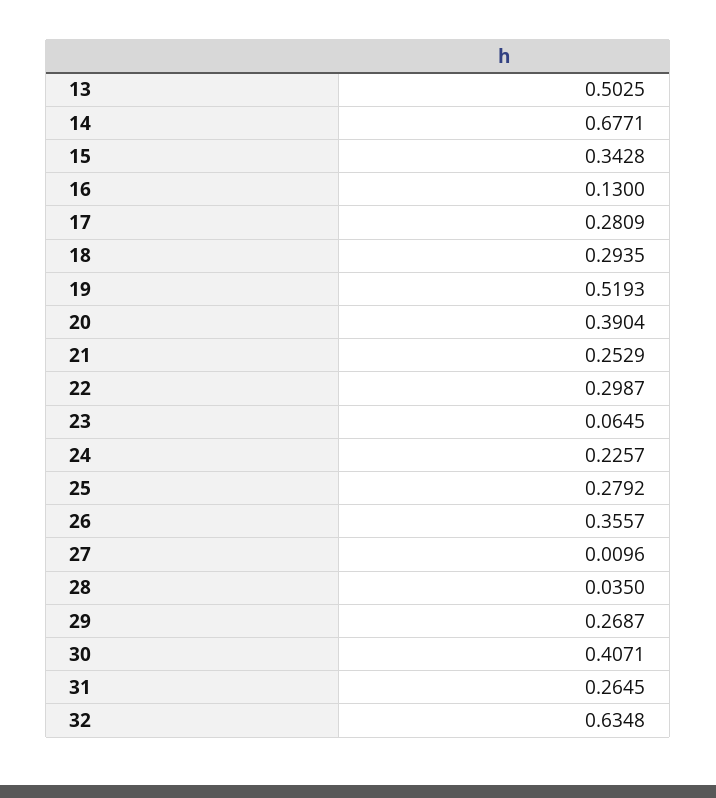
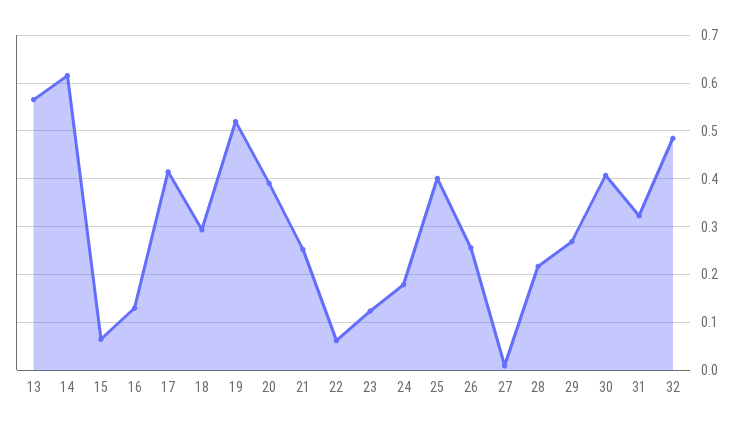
  {
-   "13": 0.5025,
+   "13": 0.56,
-   "14": 0.6771,
+   "14": 0.62,
-   "15": 0.3428,
+   "15": 0.06,
    "16": 0.13,
-   "17": 0.2809,
+   "17": 0.42,
    "18": 0.2935,
    "19": 0.5193,
    "20": 0.3904,
    "21": 0.2529,
-   "22": 0.2987,
+   "22": 0.06,
-   "23": 0.0645,
+   "23": 0.12,
-   "24": 0.2257,
+   "24": 0.18,
-   "25": 0.2792,
+   "25": 0.4,
-   "26": 0.3557,
+   "26": 0.26,
    "27": 0.0096,
-   "28": 0.035,
+   "28": 0.22,
    "29": 0.2687,
    "30": 0.4071,
-   "31": 0.2645,
+   "31": 0.32,
-   "32": 0.6348
+   "32": 0.48
  }

